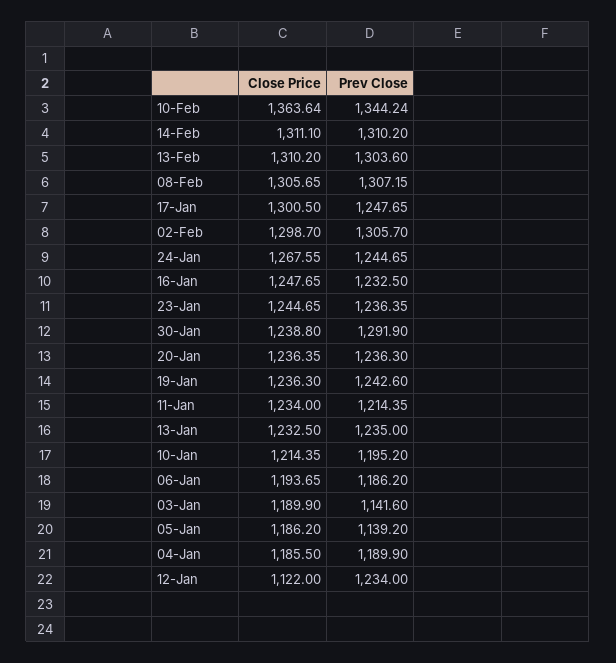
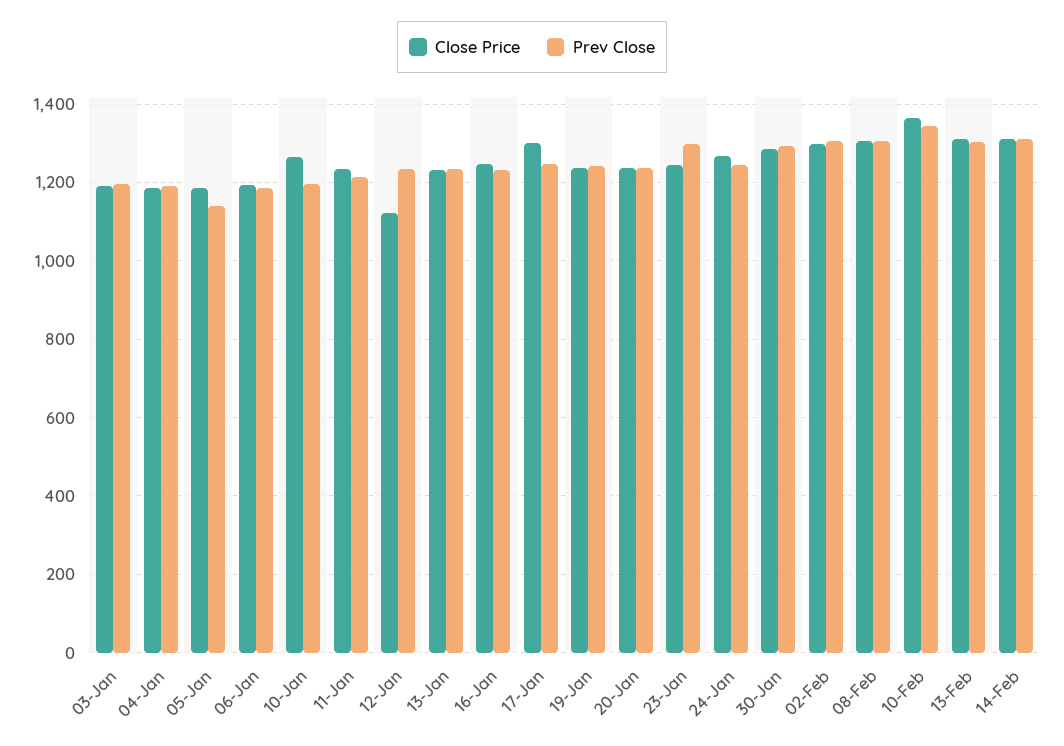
  {
    "Close Price": {
      "10-Feb": 1363.64,
      "14-Feb": 1311.1,
      "13-Feb": 1310.2,
      "08-Feb": 1305.65,
      "17-Jan": 1300.5,
      "02-Feb": 1298.7,
      "24-Jan": 1267.55,
      "16-Jan": 1247.65,
      "23-Jan": 1244.65,
-     "30-Jan": 1238.8,
+     "30-Jan": 1280,
      "20-Jan": 1236.35,
      "19-Jan": 1236.3,
      "11-Jan": 1234,
      "13-Jan": 1232.5,
-     "10-Jan": 1214.35,
+     "10-Jan": 1260,
      "06-Jan": 1193.65,
      "03-Jan": 1189.9,
      "05-Jan": 1186.2,
      "04-Jan": 1185.5,
      "12-Jan": 1122
    },
    "Prev Close": {
      "10-Feb": 1344.24,
      "14-Feb": 1310.2,
      "13-Feb": 1303.6,
      "08-Feb": 1307.15,
      "17-Jan": 1247.65,
      "02-Feb": 1305.7,
      "24-Jan": 1244.65,
      "16-Jan": 1232.5,
-     "23-Jan": 1236.35,
+     "23-Jan": 1300,
      "30-Jan": 1291.9,
      "20-Jan": 1236.3,
      "19-Jan": 1242.6,
      "11-Jan": 1214.35,
      "13-Jan": 1235,
      "10-Jan": 1195.2,
      "06-Jan": 1186.2,
-     "03-Jan": 1141.6,
+     "03-Jan": 1200,
      "05-Jan": 1139.2,
      "04-Jan": 1189.9,
      "12-Jan": 1234
    }
  }

